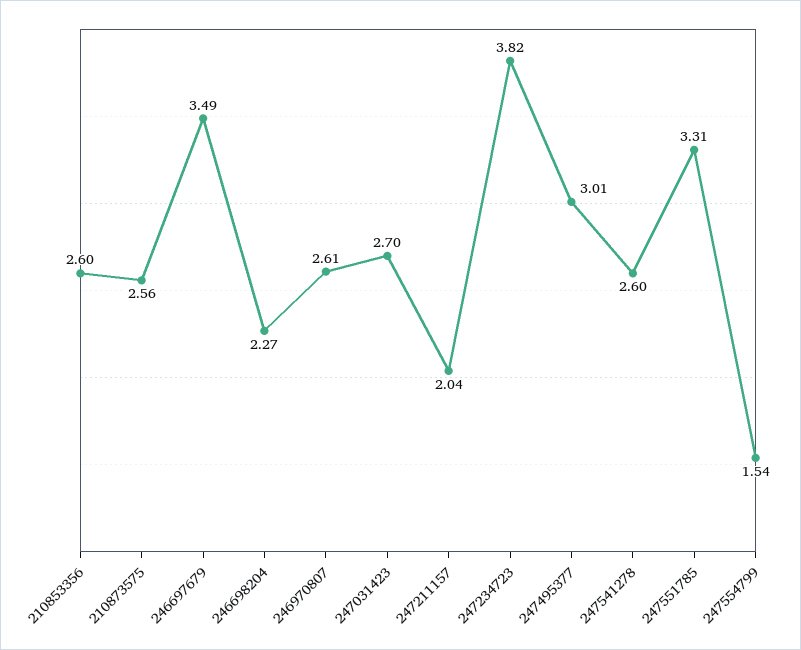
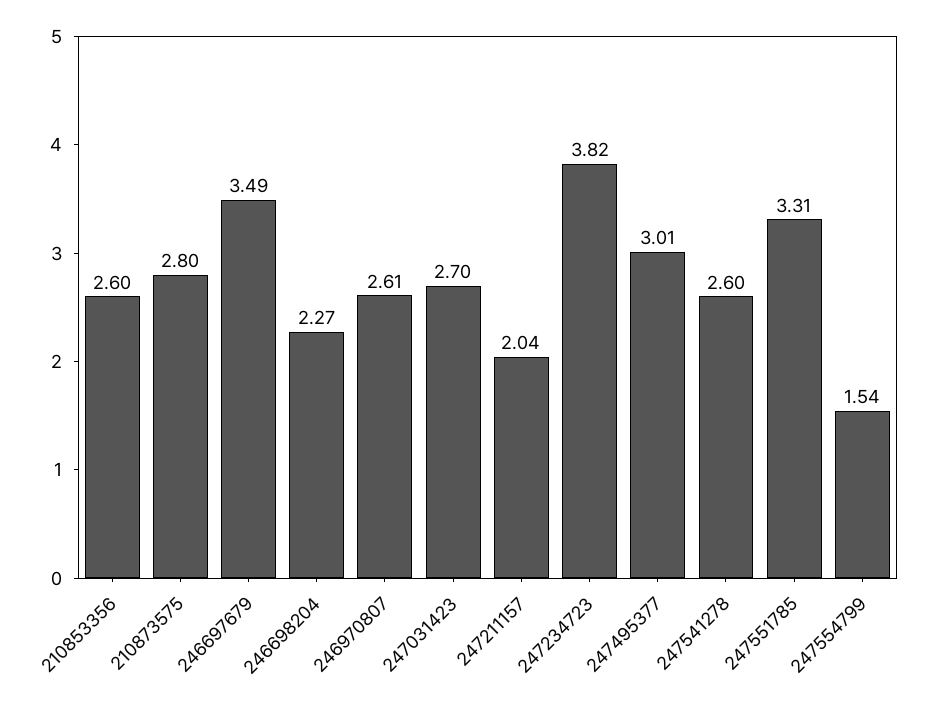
  {
    "210853356": 2.6,
-   "210873575": 2.56,
+   "210873575": 2.8,
    "246697679": 3.49,
    "246698204": 2.27,
    "246970807": 2.61,
    "247031423": 2.7,
    "247211157": 2.04,
    "247234723": 3.82,
    "247495377": 3.01,
    "247541278": 2.6,
    "247551785": 3.31,
    "247554799": 1.54
  }

